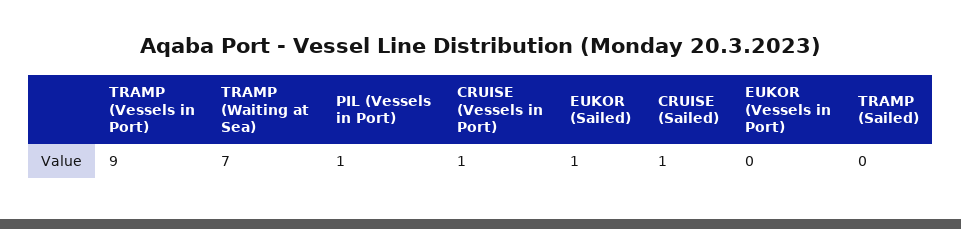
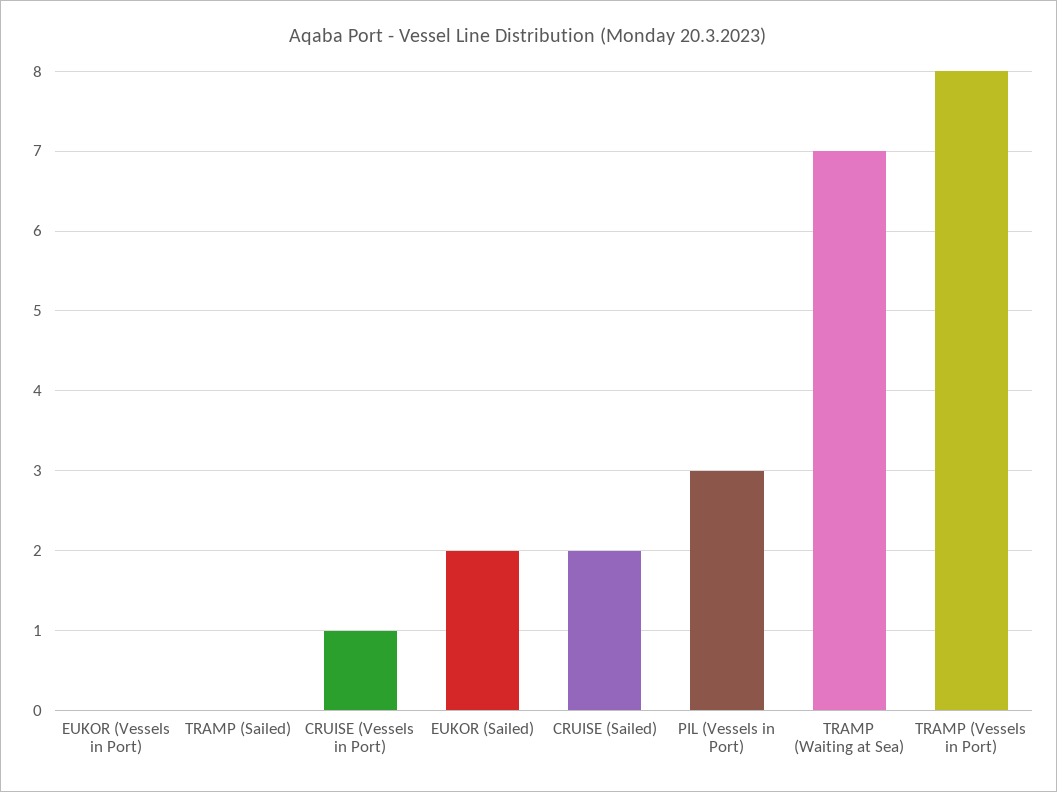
  {
-   "TRAMP (Vessels in Port)": 9,
+   "TRAMP (Vessels in Port)": 8,
    "TRAMP (Waiting at Sea)": 7,
-   "PIL (Vessels in Port)": 1,
+   "PIL (Vessels in Port)": 3,
    "CRUISE (Vessels in Port)": 1,
-   "EUKOR (Sailed)": 1,
+   "EUKOR (Sailed)": 2,
-   "CRUISE (Sailed)": 1,
+   "CRUISE (Sailed)": 2,
    "EUKOR (Vessels in Port)": 0,
    "TRAMP (Sailed)": 0
  }

